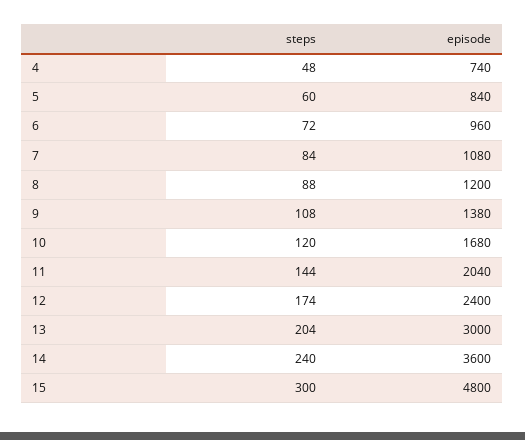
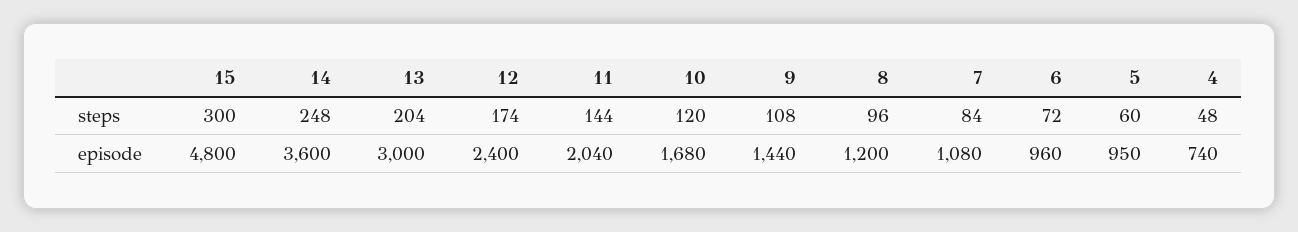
  {
    "steps": {
      "4": 48,
      "5": 60,
      "6": 72,
      "7": 84,
-     "8": 88,
+     "8": 96,
      "9": 108,
      "10": 120,
      "11": 144,
      "12": 174,
      "13": 204,
-     "14": 240,
+     "14": 248,
      "15": 300
    },
    "episode": {
      "4": 740,
-     "5": 840,
+     "5": 950,
      "6": 960,
      "7": 1080,
      "8": 1200,
-     "9": 1380,
+     "9": 1440,
      "10": 1680,
      "11": 2040,
      "12": 2400,
      "13": 3000,
      "14": 3600,
      "15": 4800
    }
  }

